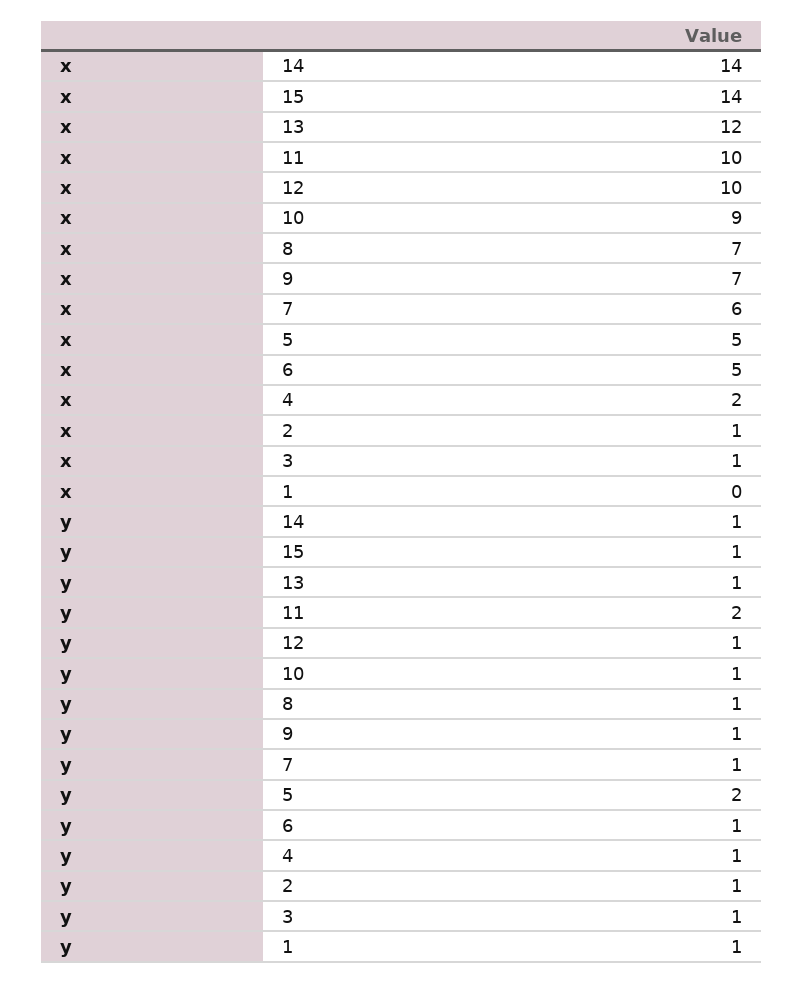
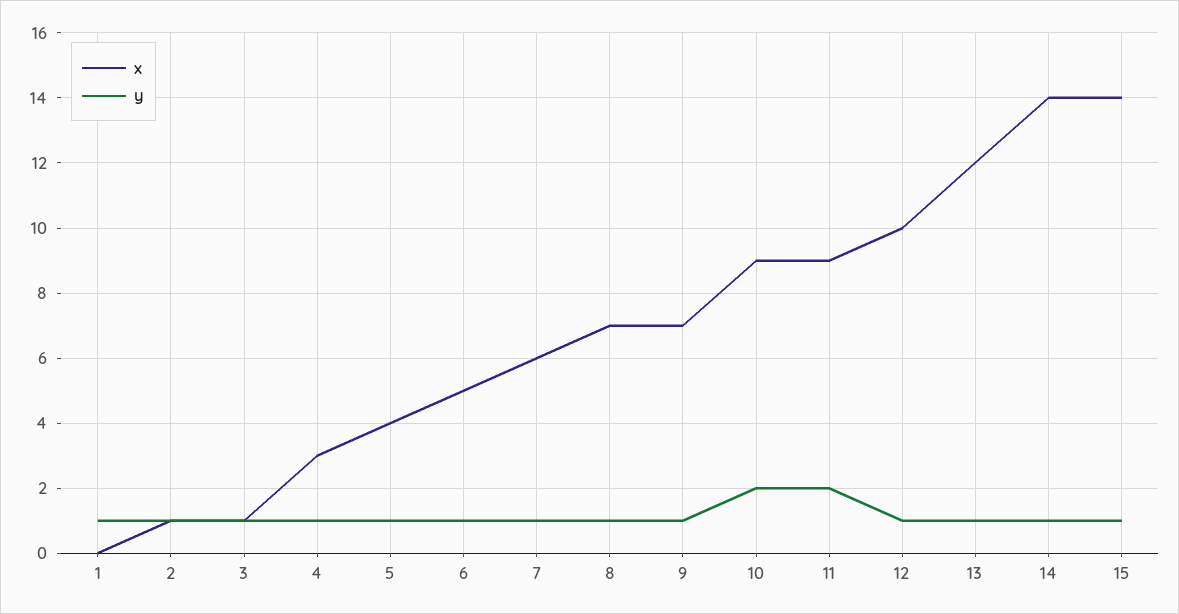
  {
    "x": {
      "14": 14,
      "15": 14,
      "13": 12,
-     "11": 10,
+     "11": 9,
      "12": 10,
      "10": 9,
      "8": 7,
      "9": 7,
      "7": 6,
-     "5": 5,
+     "5": 4,
      "6": 5,
-     "4": 2,
+     "4": 3,
      "2": 1,
      "3": 1,
      "1": 0
    },
    "y": {
      "14": 1,
      "15": 1,
      "13": 1,
      "11": 2,
      "12": 1,
-     "10": 1,
+     "10": 2,
      "8": 1,
      "9": 1,
      "7": 1,
-     "5": 2,
+     "5": 1,
      "6": 1,
      "4": 1,
      "2": 1,
      "3": 1,
      "1": 1
    }
  }

